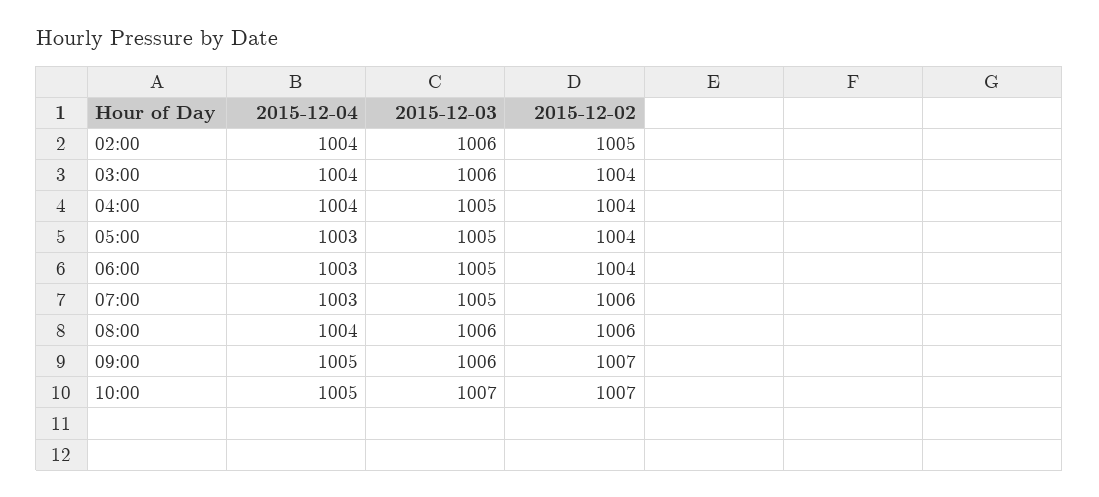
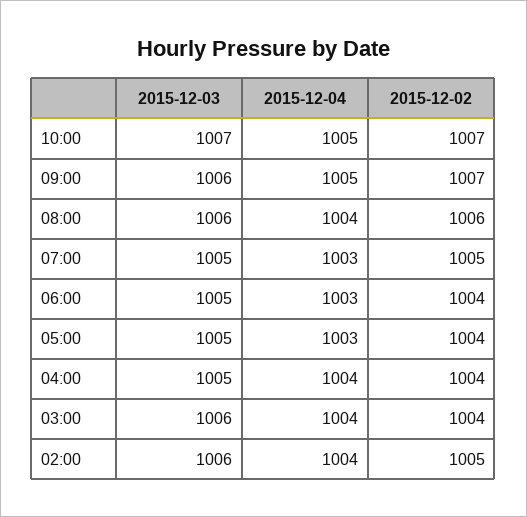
  {
    "2015-12-04": {
      "02:00": 1004,
      "03:00": 1004,
      "04:00": 1004,
      "05:00": 1003,
      "06:00": 1003,
      "07:00": 1003,
      "08:00": 1004,
      "09:00": 1005,
      "10:00": 1005
    },
    "2015-12-03": {
      "02:00": 1006,
      "03:00": 1006,
      "04:00": 1005,
      "05:00": 1005,
      "06:00": 1005,
      "07:00": 1005,
      "08:00": 1006,
      "09:00": 1006,
      "10:00": 1007
    },
    "2015-12-02": {
      "02:00": 1005,
      "03:00": 1004,
      "04:00": 1004,
      "05:00": 1004,
      "06:00": 1004,
-     "07:00": 1006,
+     "07:00": 1005,
      "08:00": 1006,
      "09:00": 1007,
      "10:00": 1007
    }
  }

